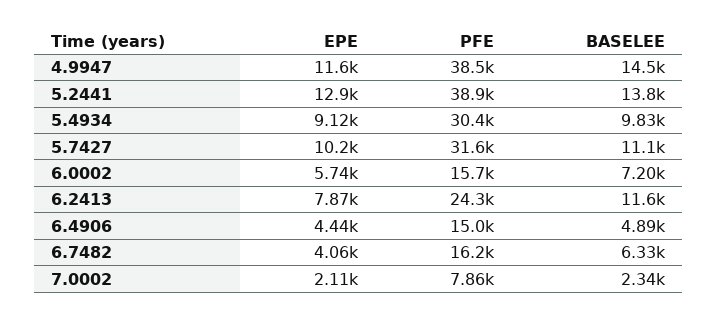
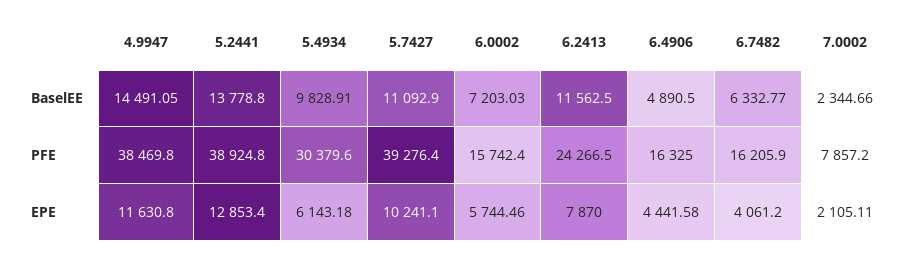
  {
    "EPE": {
      "4.9947": 11630.8,
      "5.2441": 12853.4,
-     "5.4934": 9120,
+     "5.4934": 6143.18,
      "5.7427": 10241.1,
      "6.0002": 5744.46,
      "6.2413": 7870,
      "6.4906": 4441.58,
      "6.7482": 4061.2,
      "7.0002": 2105.11
    },
    "PFE": {
      "4.9947": 38469.8,
      "5.2441": 38924.8,
      "5.4934": 30379.6,
-     "5.7427": 31600,
+     "5.7427": 39276.4,
      "6.0002": 15742.4,
      "6.2413": 24266.5,
-     "6.4906": 15000,
+     "6.4906": 16325,
      "6.7482": 16205.9,
      "7.0002": 7857.2
    },
    "BASELEE": {
      "4.9947": 14491.05,
      "5.2441": 13778.8,
      "5.4934": 9828.91,
      "5.7427": 11092.9,
      "6.0002": 7203.03,
      "6.2413": 11562.5,
      "6.4906": 4890.5,
      "6.7482": 6332.77,
      "7.0002": 2344.66
    }
  }

